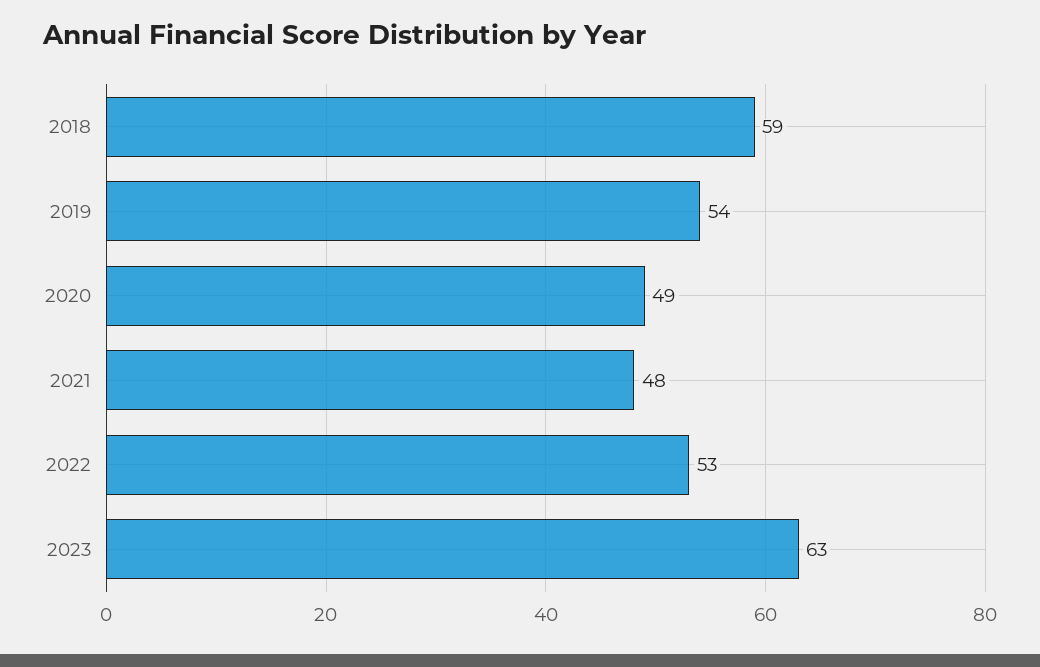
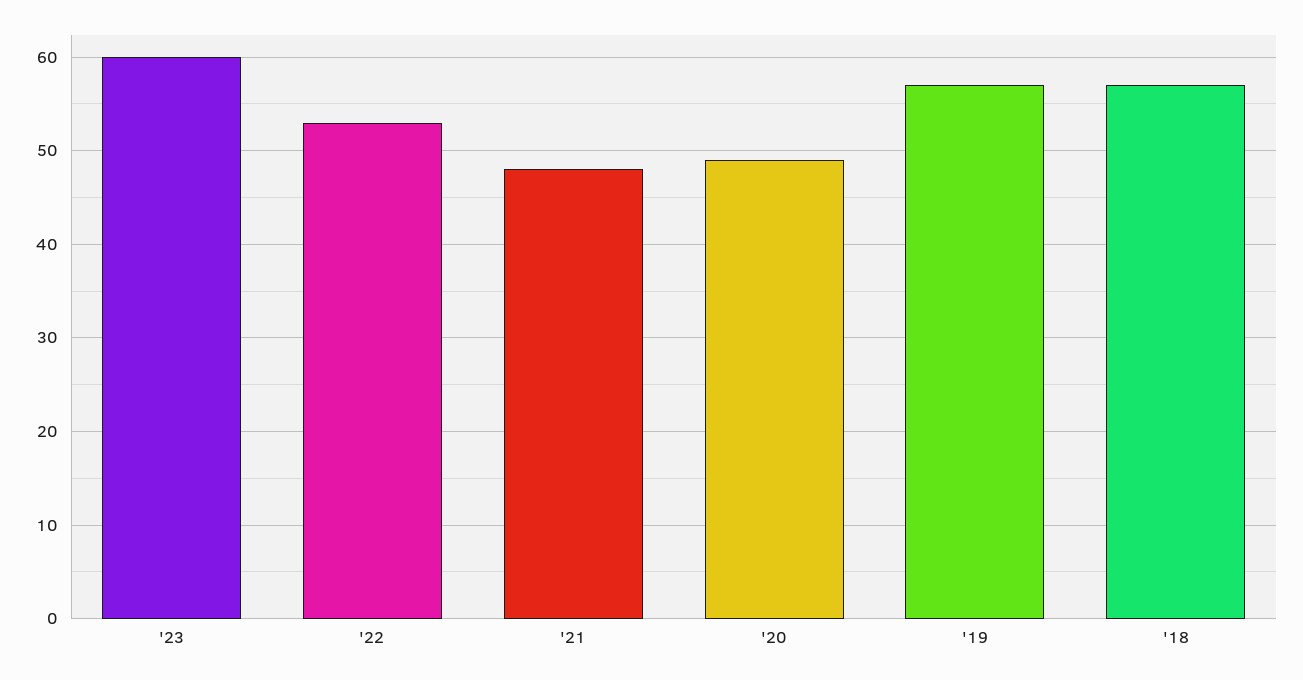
  {
-   "2018": 59,
+   "2018": 57,
-   "2019": 54,
+   "2019": 57,
    "2020": 49,
    "2021": 48,
    "2022": 53,
-   "2023": 63
+   "2023": 60
  }

